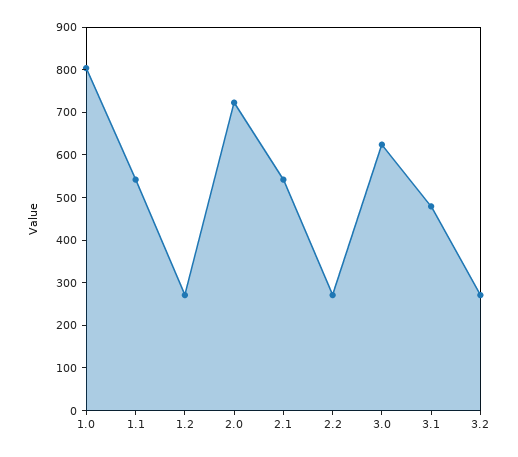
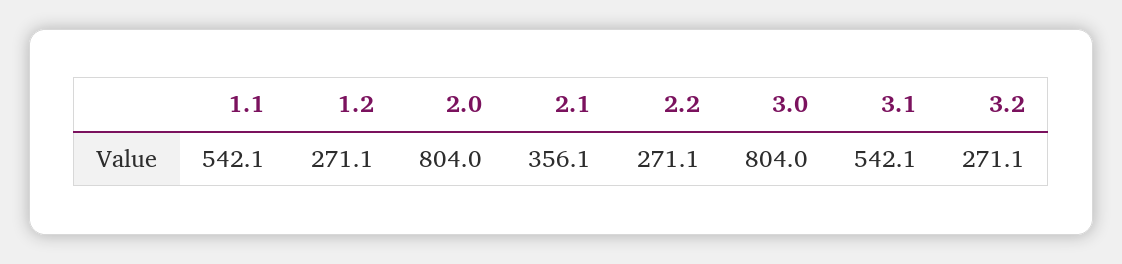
  {
-   "1.0": 800,
    "1.1": 542.1,
    "1.2": 271.1,
-   "2.0": 720,
+   "2.0": 804,
-   "2.1": 540,
+   "2.1": 356.1,
    "2.2": 271.1,
-   "3.0": 620,
+   "3.0": 804,
-   "3.1": 480,
+   "3.1": 542.1,
    "3.2": 271.1
  }

